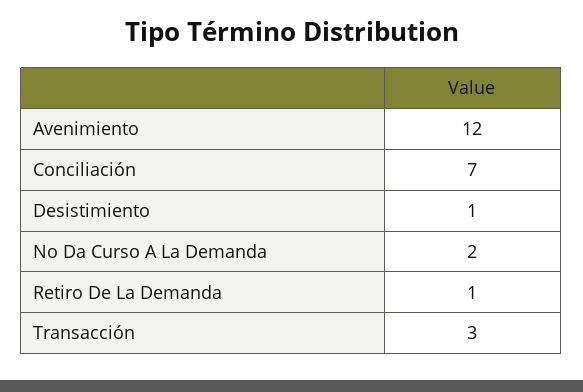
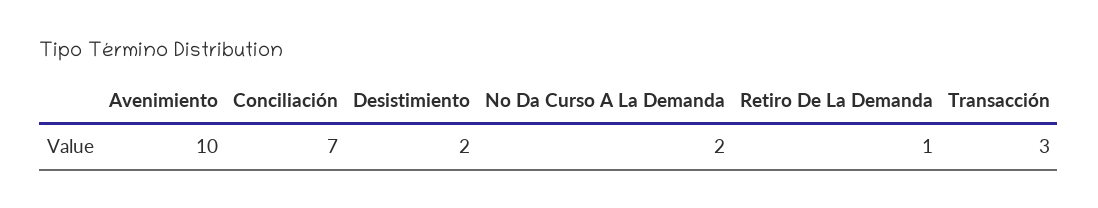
  {
-   "Avenimiento": 12,
+   "Avenimiento": 10,
    "Conciliación": 7,
-   "Desistimiento": 1,
+   "Desistimiento": 2,
    "No Da Curso A La Demanda": 2,
    "Retiro De La Demanda": 1,
    "Transacción": 3
  }

